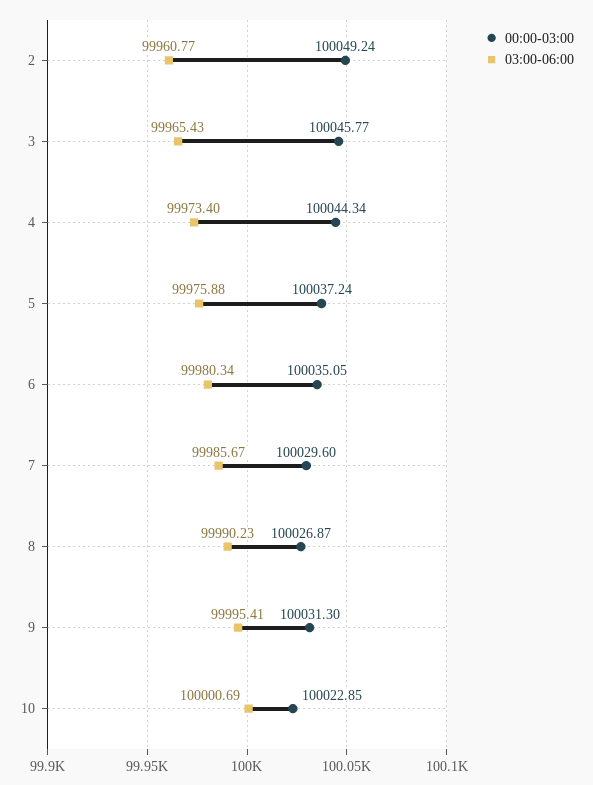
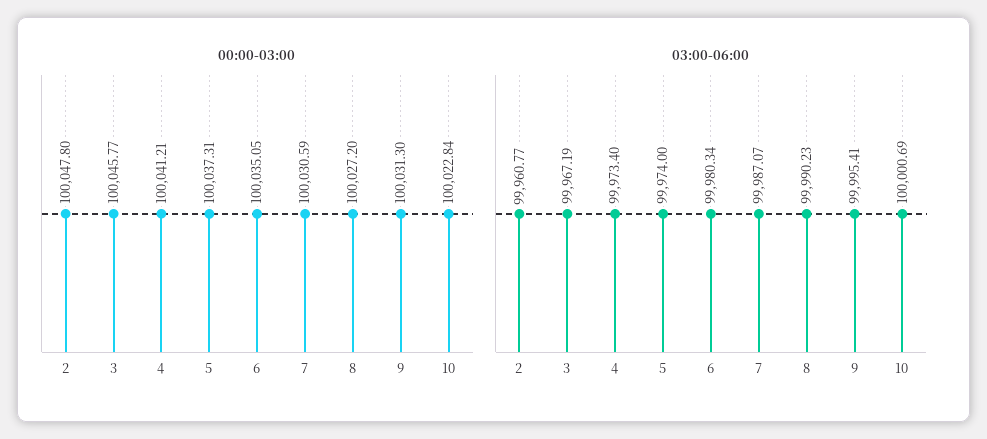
  {
    "00:00-03:00": {
-     "2": 100049.24,
+     "2": 100047.8,
      "3": 100045.77,
-     "4": 100044.34,
+     "4": 100041.21,
-     "5": 100037.24,
+     "5": 100037.31,
      "6": 100035.05,
-     "7": 100029.6,
+     "7": 100030.59,
-     "8": 100026.87,
+     "8": 100027.2,
      "9": 100031.3,
-     "10": 100022.85
+     "10": 100022.84
    },
    "03:00-06:00": {
      "2": 99960.77,
-     "3": 99965.43,
+     "3": 99967.19,
      "4": 99973.4,
-     "5": 99975.88,
+     "5": 99974,
      "6": 99980.34,
-     "7": 99985.67,
+     "7": 99987.07,
      "8": 99990.23,
      "9": 99995.41,
      "10": 100000.69
    }
  }

